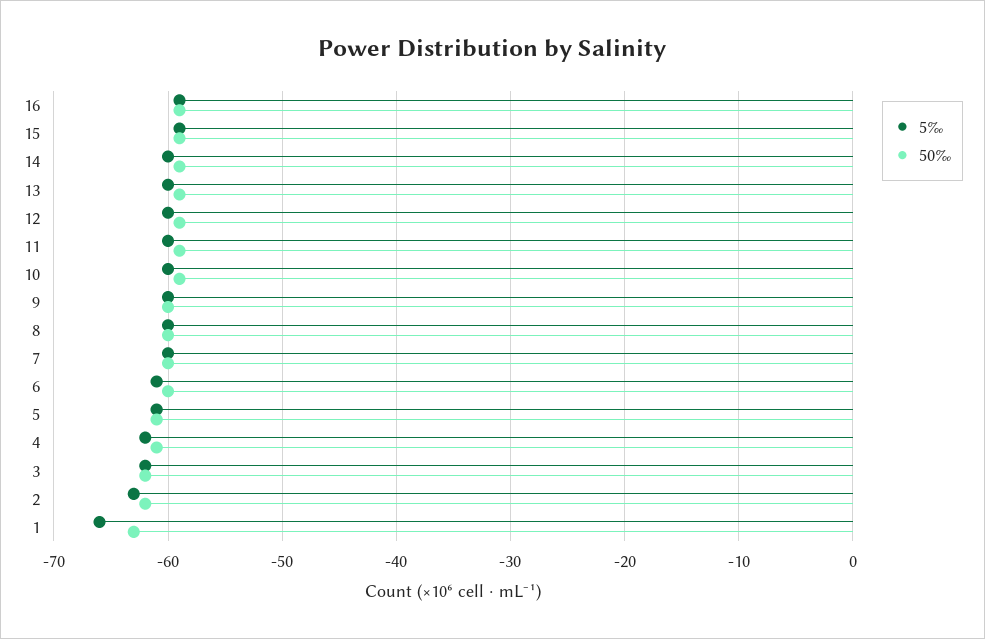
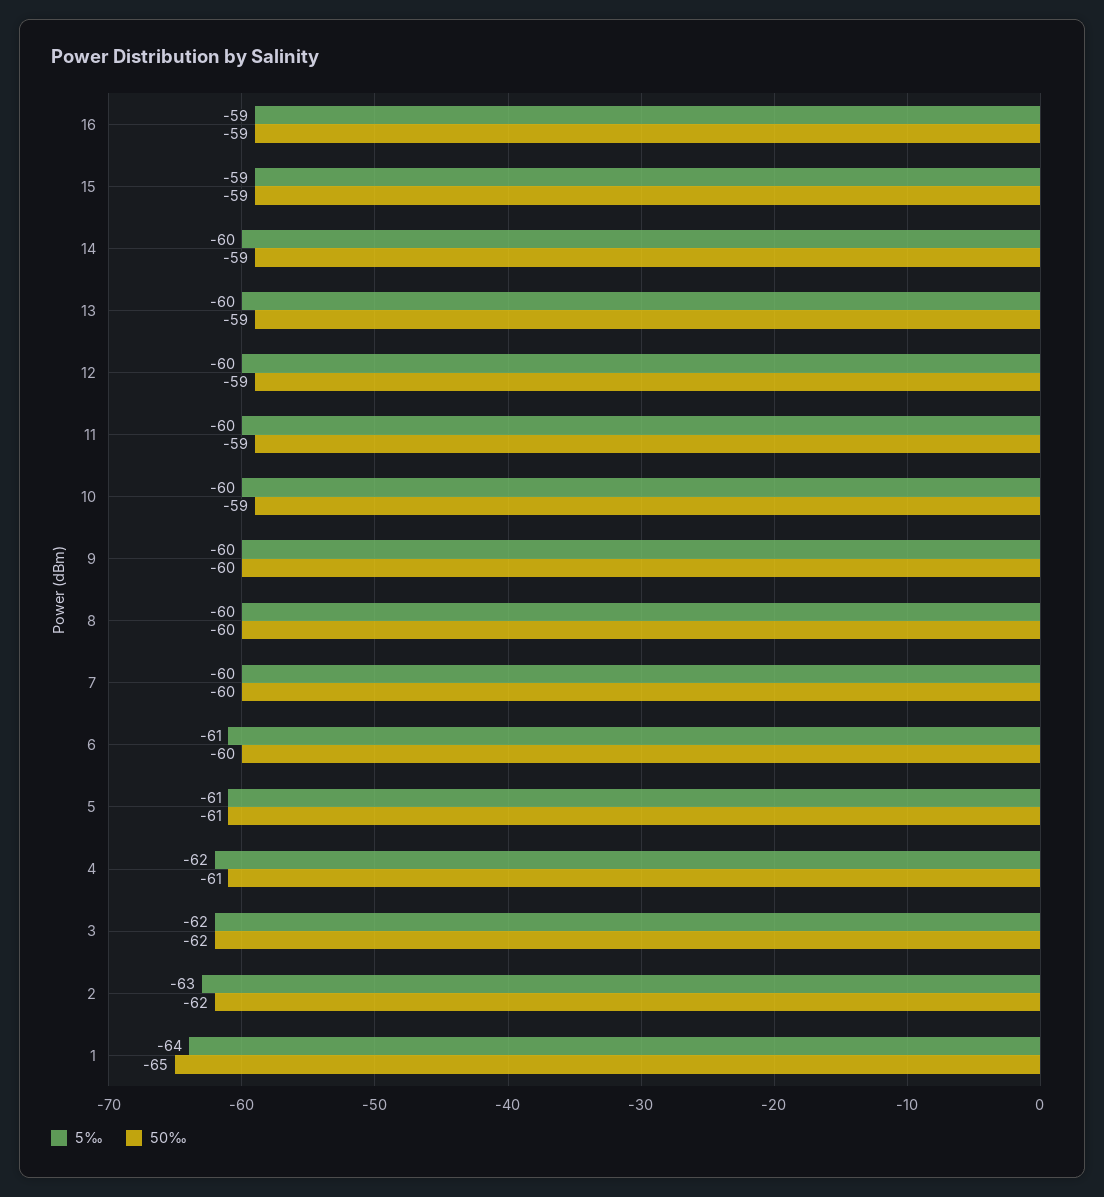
  {
    "5‰": {
      "16": -59,
      "15": -59,
      "14": -60,
      "13": -60,
      "12": -60,
      "11": -60,
      "10": -60,
      "9": -60,
      "8": -60,
      "7": -60,
      "6": -61,
      "5": -61,
      "4": -62,
      "3": -62,
      "2": -63,
-     "1": -66
+     "1": -64
    },
    "50‰": {
      "16": -59,
      "15": -59,
      "14": -59,
      "13": -59,
      "12": -59,
      "11": -59,
      "10": -59,
      "9": -60,
      "8": -60,
      "7": -60,
      "6": -60,
      "5": -61,
      "4": -61,
      "3": -62,
      "2": -62,
-     "1": -63
+     "1": -65
    }
  }

